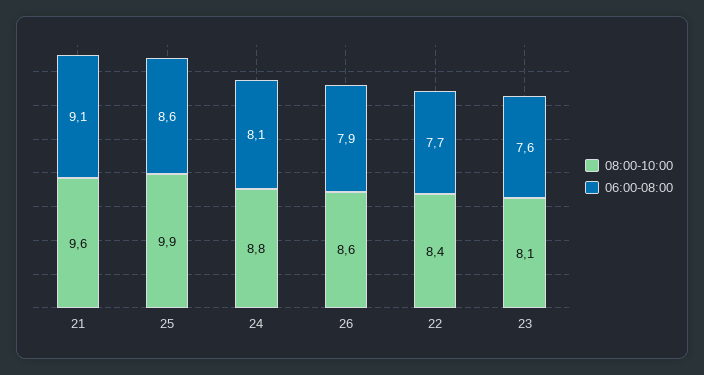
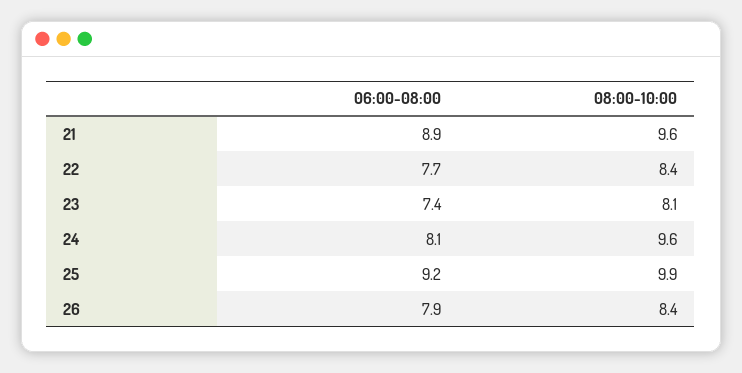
  {
    "08:00-10:00": {
      "21": 9.6,
      "25": 9.9,
-     "24": 8.8,
+     "24": 9.6,
-     "26": 8.6,
+     "26": 8.4,
      "22": 8.4,
      "23": 8.1
    },
    "06:00-08:00": {
-     "21": 9.1,
+     "21": 8.9,
-     "25": 8.6,
+     "25": 9.2,
      "24": 8.1,
      "26": 7.9,
      "22": 7.7,
-     "23": 7.6
+     "23": 7.4
    }
  }

